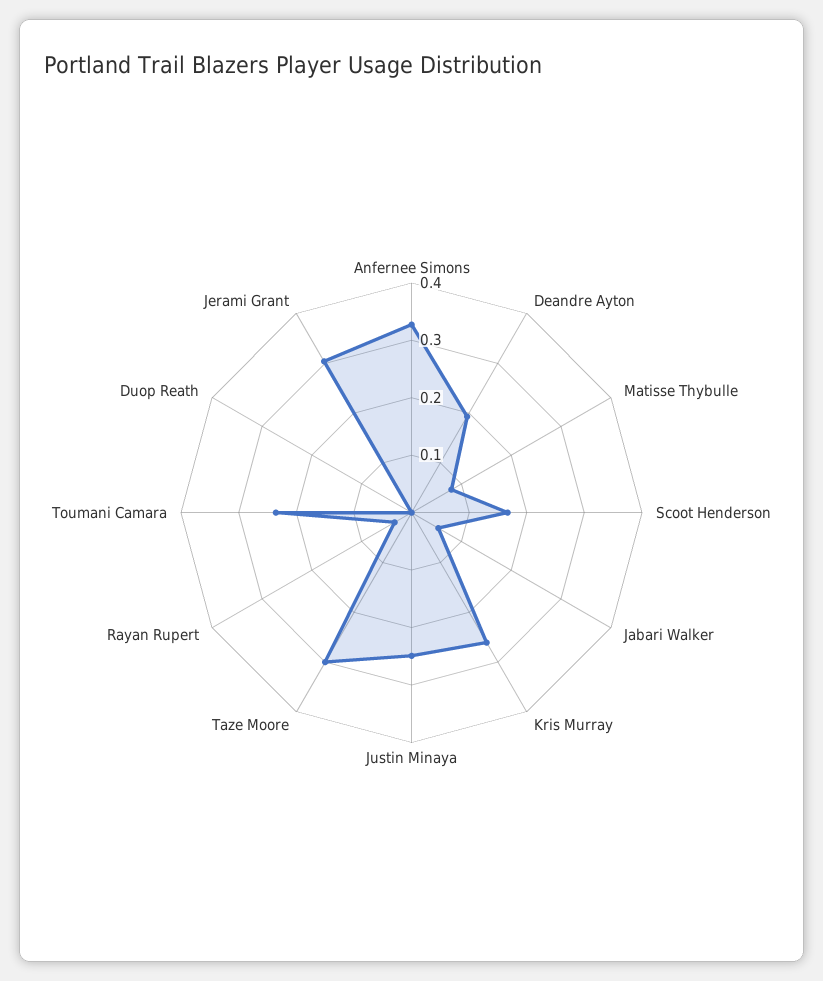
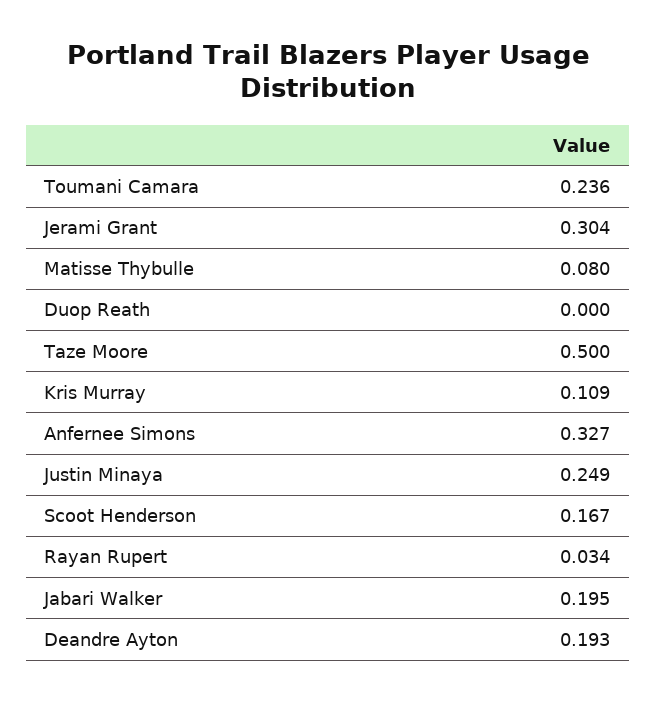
  {
    "Anfernee Simons": 0.327,
    "Deandre Ayton": 0.193,
    "Matisse Thybulle": 0.08,
    "Scoot Henderson": 0.167,
-   "Jabari Walker": 0.06,
+   "Jabari Walker": 0.195,
-   "Kris Murray": 0.26,
+   "Kris Murray": 0.109,
    "Justin Minaya": 0.249,
-   "Taze Moore": 0.3,
+   "Taze Moore": 0.5,
    "Rayan Rupert": 0.034,
    "Toumani Camara": 0.236,
    "Duop Reath": 0,
    "Jerami Grant": 0.304
  }

